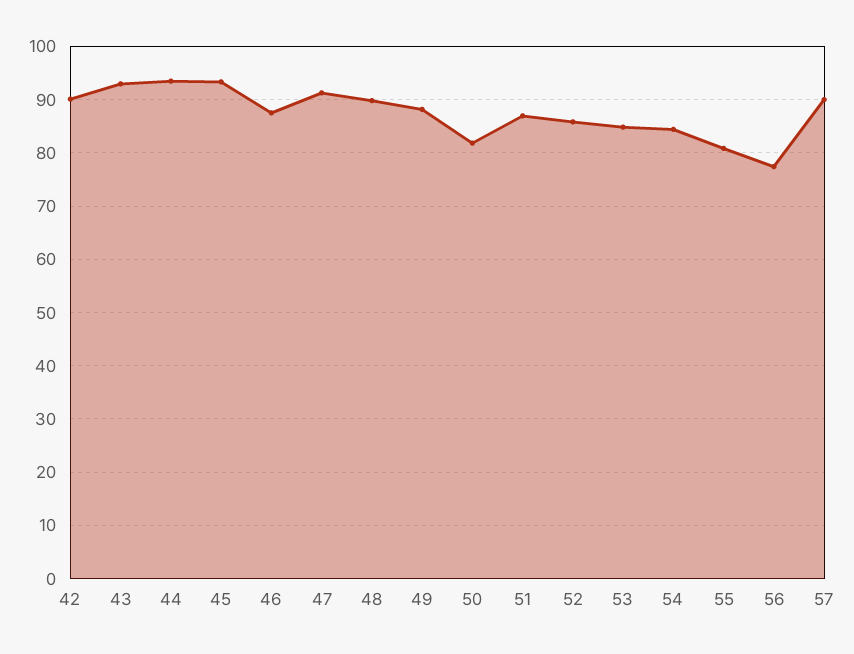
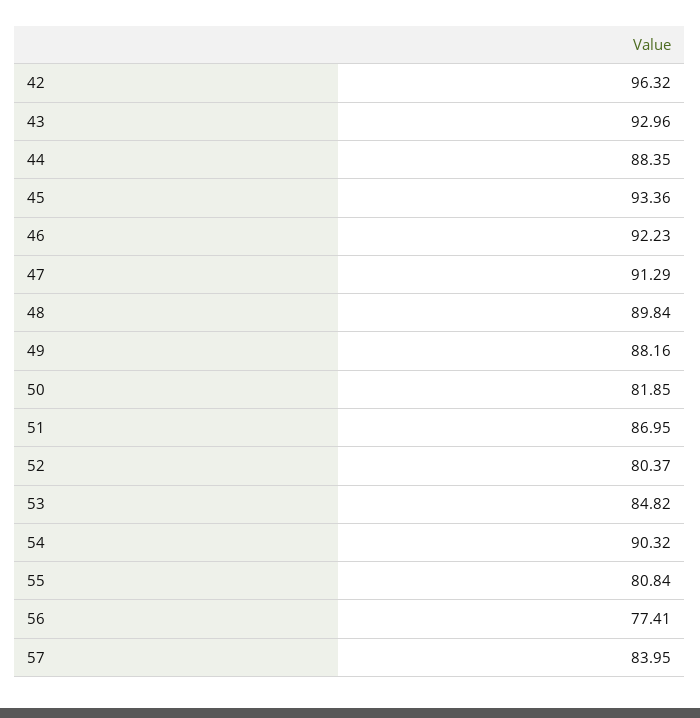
  {
-   "42": 90,
+   "42": 96.32,
    "43": 92.96,
-   "44": 94,
+   "44": 88.35,
    "45": 93.36,
-   "46": 88,
+   "46": 92.23,
    "47": 91.29,
    "48": 89.84,
    "49": 88.16,
    "50": 81.85,
    "51": 86.95,
-   "52": 86,
+   "52": 80.37,
    "53": 84.82,
-   "54": 84,
+   "54": 90.32,
    "55": 80.84,
    "56": 77.41,
-   "57": 90
+   "57": 83.95
  }

